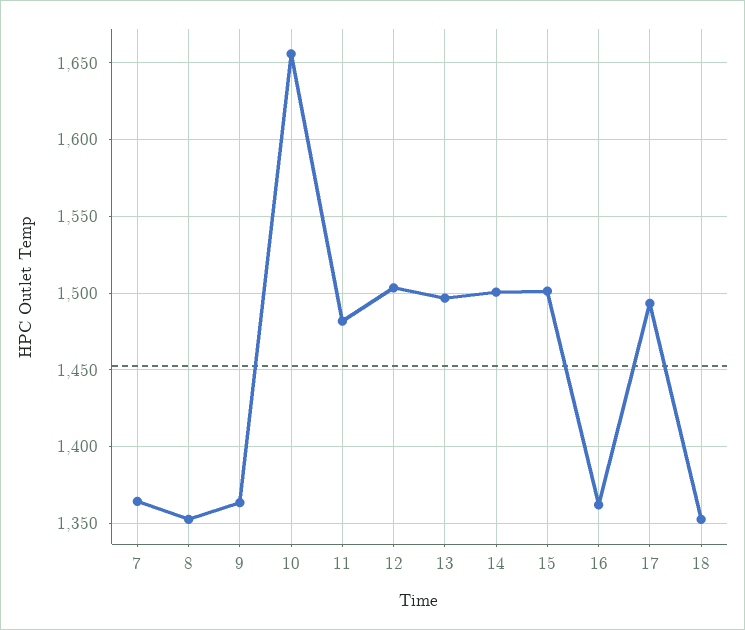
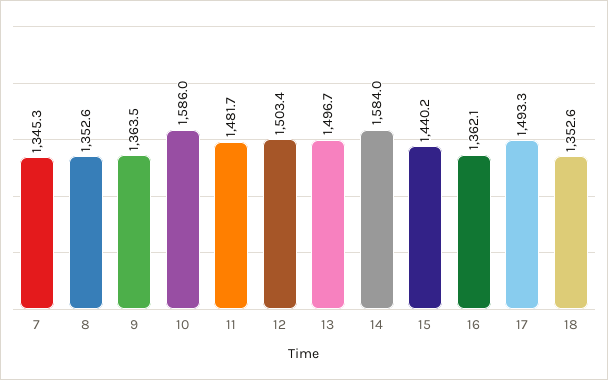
  {
-   "7": 1365,
+   "7": 1345.3,
    "8": 1352.6,
    "9": 1363.5,
-   "10": 1655,
+   "10": 1586,
    "11": 1481.7,
    "12": 1503.4,
    "13": 1496.7,
-   "14": 1500,
+   "14": 1584,
-   "15": 1500,
+   "15": 1440.2,
    "16": 1362.1,
    "17": 1493.3,
    "18": 1352.6
  }

